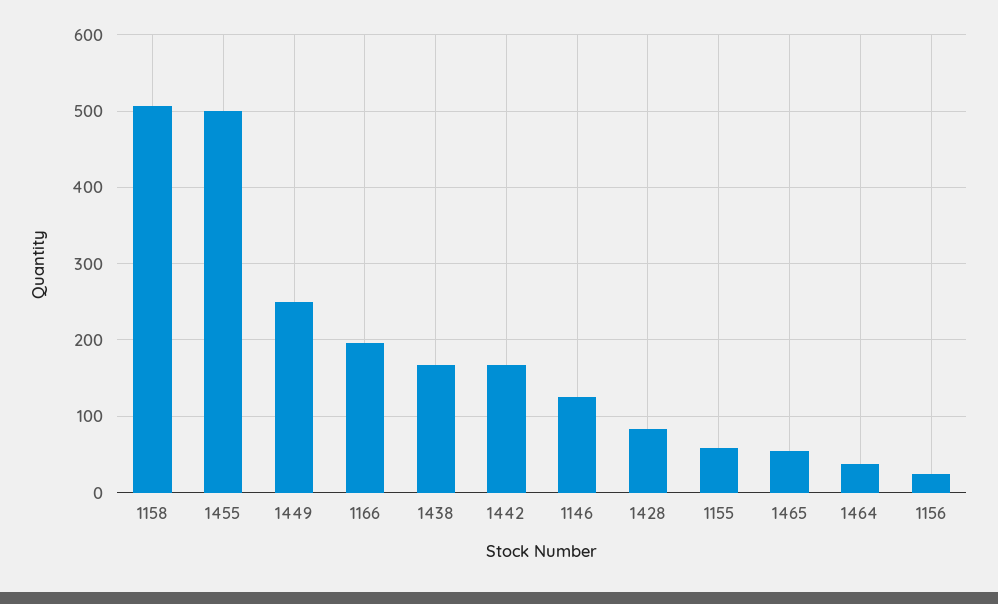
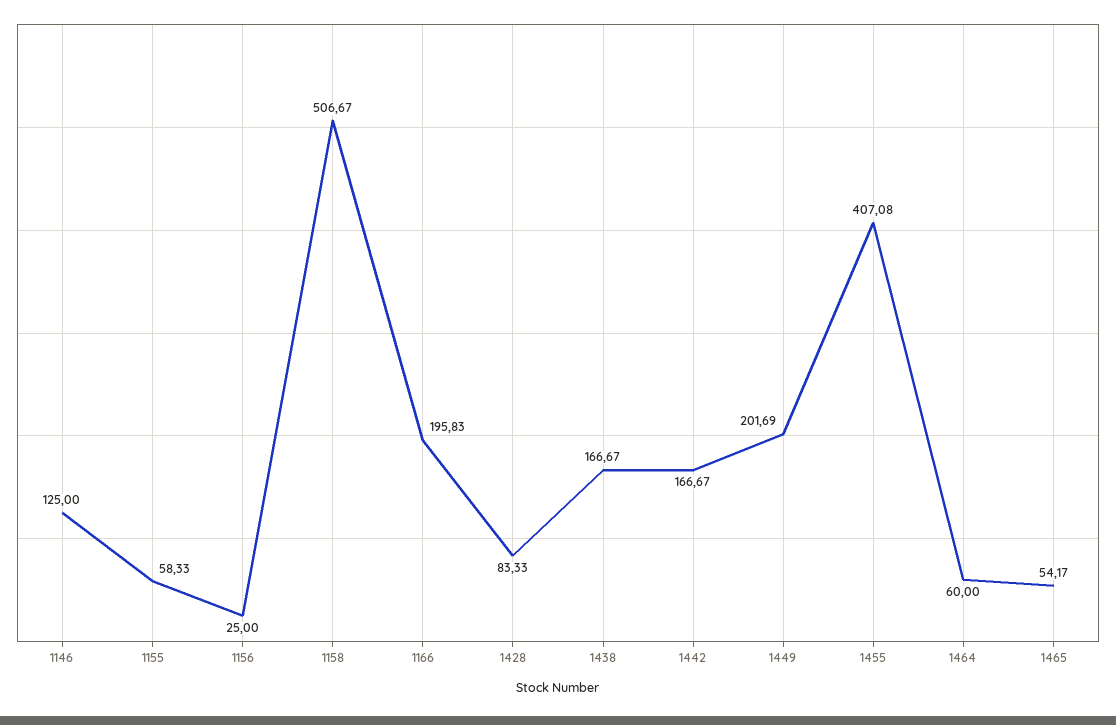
  {
    "1158": 506.67,
-   "1455": 500,
+   "1455": 407.08,
-   "1449": 250,
+   "1449": 201.69,
    "1166": 195.83,
    "1438": 166.67,
    "1442": 166.67,
    "1146": 125,
    "1428": 83.33,
    "1155": 58.33,
    "1465": 54.17,
-   "1464": 40,
+   "1464": 60,
    "1156": 25
  }

